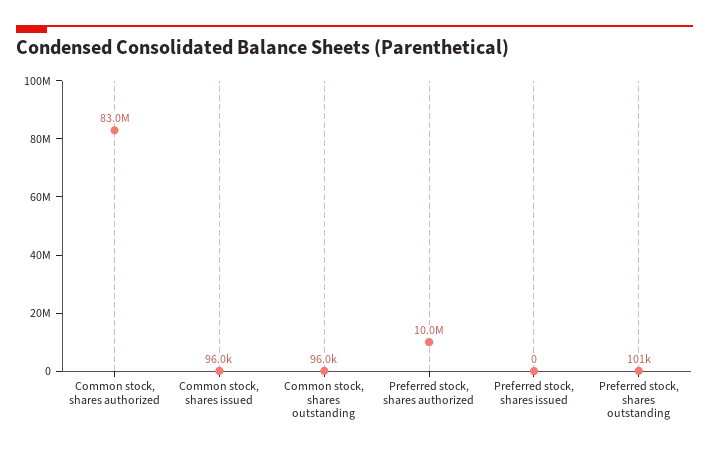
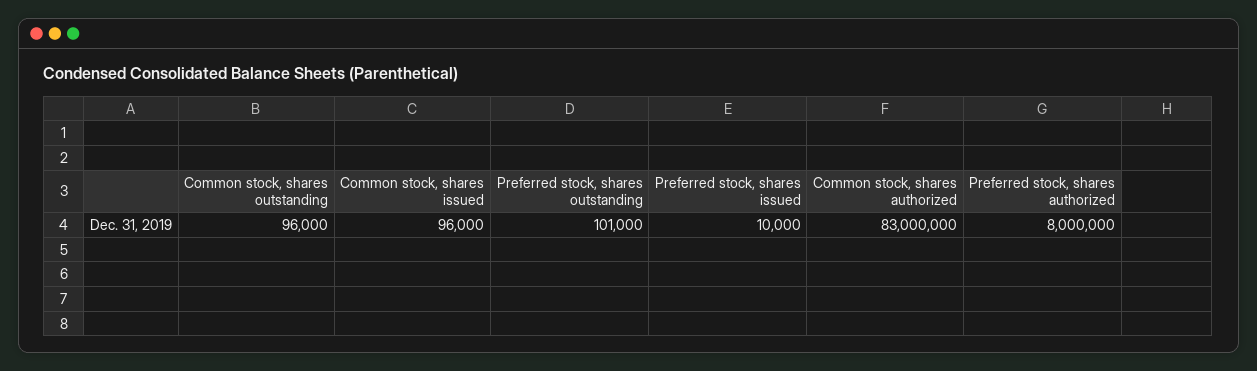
  {
    "Common stock, shares authorized": 83000000,
    "Common stock, shares issued": 96000,
    "Common stock, shares outstanding": 96000,
-   "Preferred stock, shares authorized": 10000000,
+   "Preferred stock, shares authorized": 8000000,
-   "Preferred stock, shares issued": 0,
+   "Preferred stock, shares issued": 10000,
    "Preferred stock, shares outstanding": 101000
  }

